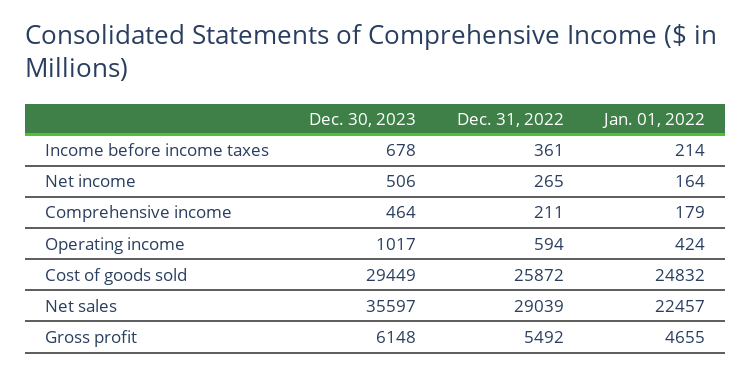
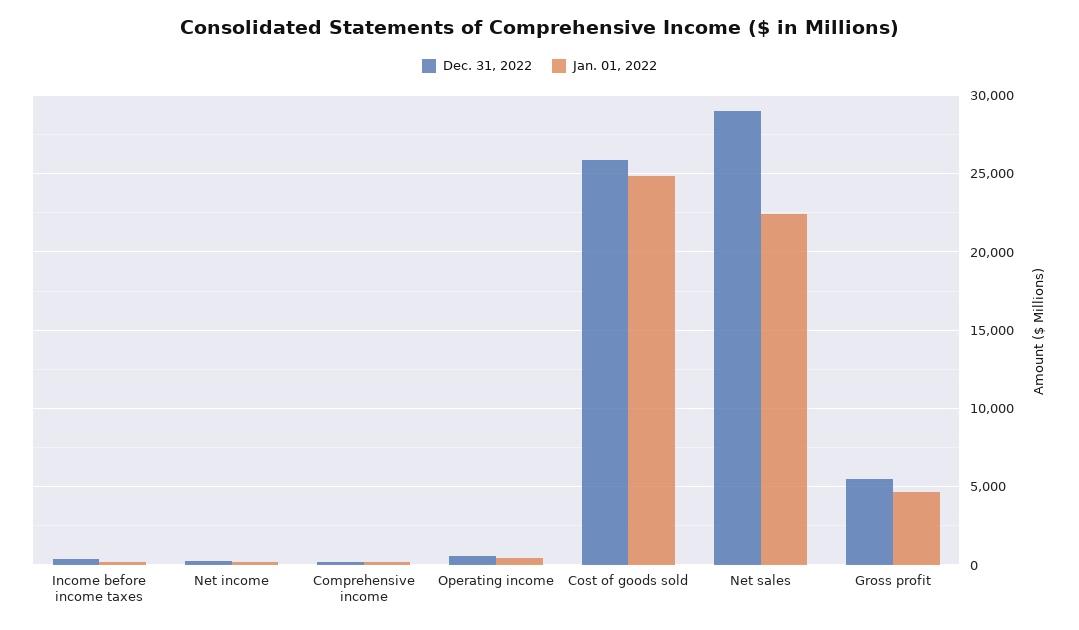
  {
-   "Dec. 30, 2023": {
-     "Income before income taxes": 678,
-     "Net income": 506,
-     "Comprehensive income": 464,
-     "Operating income": 1017,
-     "Cost of goods sold": 29449,
-     "Net sales": 35597,
-     "Gross profit": 6148
-   },
    "Dec. 31, 2022": {
      "Income before income taxes": 361,
      "Net income": 265,
      "Comprehensive income": 211,
      "Operating income": 594,
      "Cost of goods sold": 25872,
      "Net sales": 29039,
      "Gross profit": 5492
    },
    "Jan. 01, 2022": {
      "Income before income taxes": 214,
      "Net income": 164,
      "Comprehensive income": 179,
      "Operating income": 424,
      "Cost of goods sold": 24832,
      "Net sales": 22457,
      "Gross profit": 4655
    }
  }

